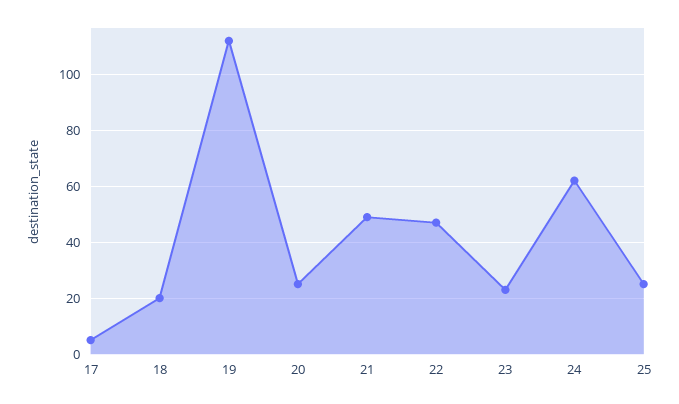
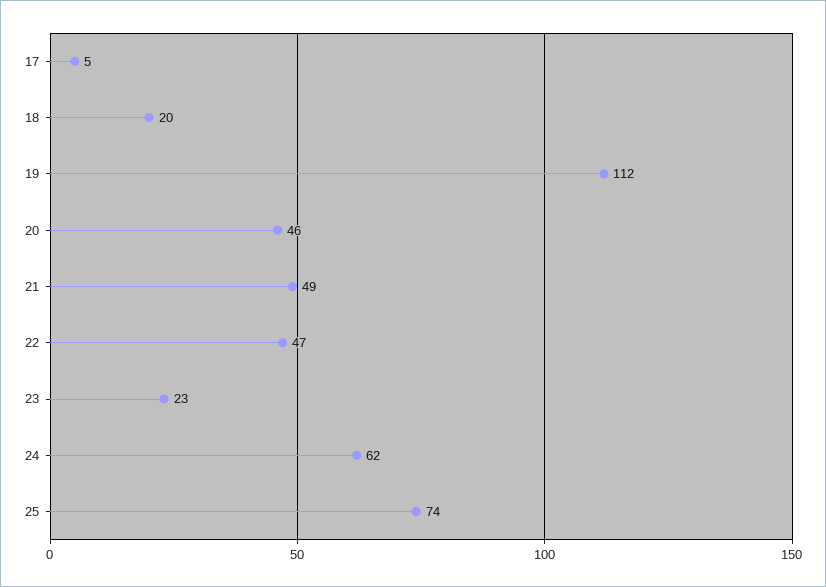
  {
    "17": 5,
    "18": 20,
    "19": 112,
-   "20": 25,
+   "20": 46,
    "21": 49,
    "22": 47,
    "23": 23,
    "24": 62,
-   "25": 25
+   "25": 74
  }

